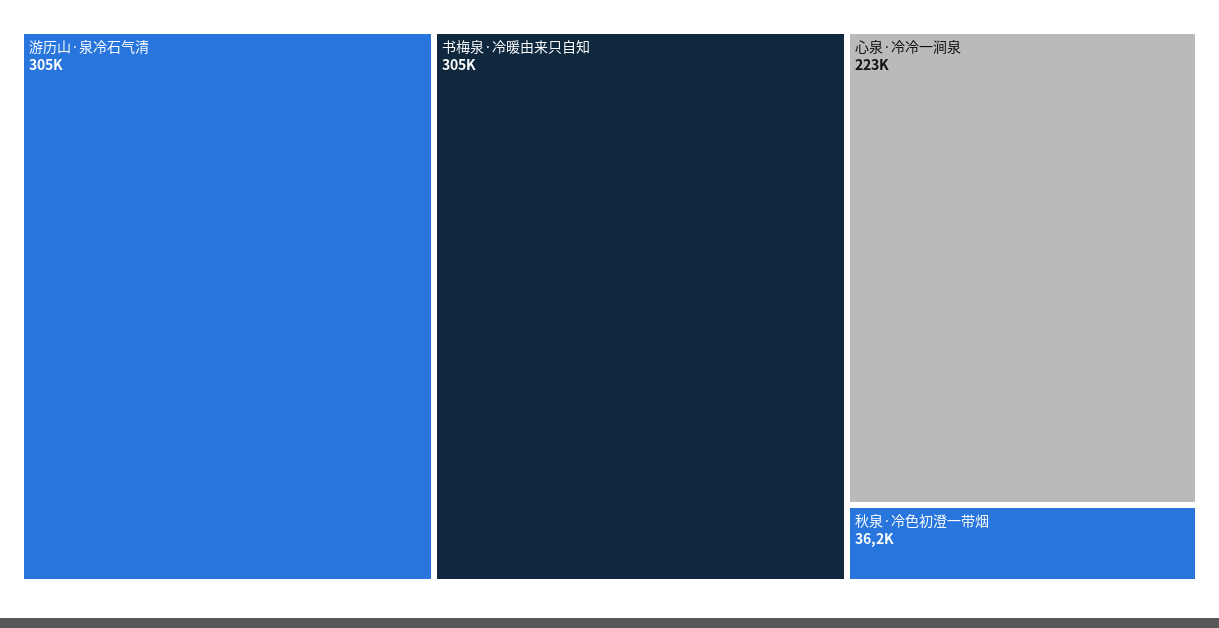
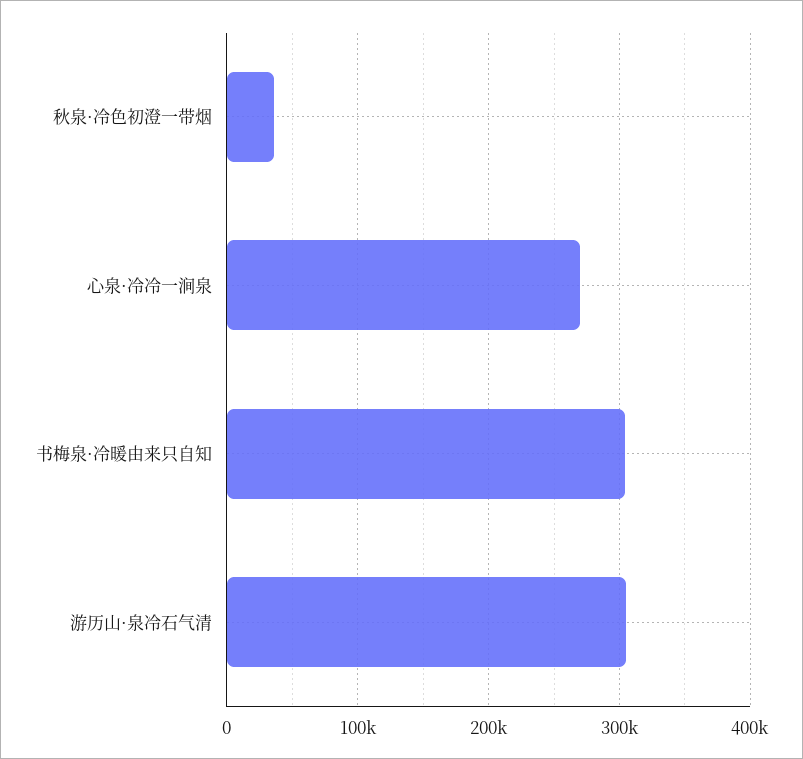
  {
    "游历山·泉冷石气清": 305000,
    "书梅泉·冷暖由来只自知": 305000,
-   "心泉·冷冷一涧泉": 223000,
+   "心泉·冷冷一涧泉": 270000,
    "秋泉·冷色初澄一带烟": 36200
  }

